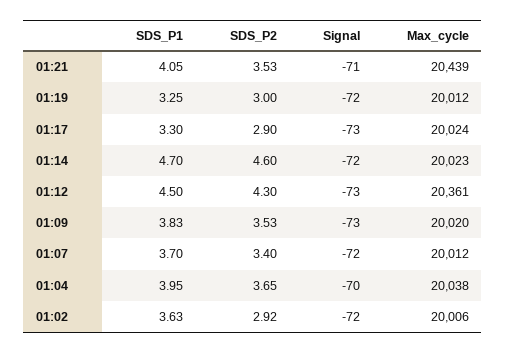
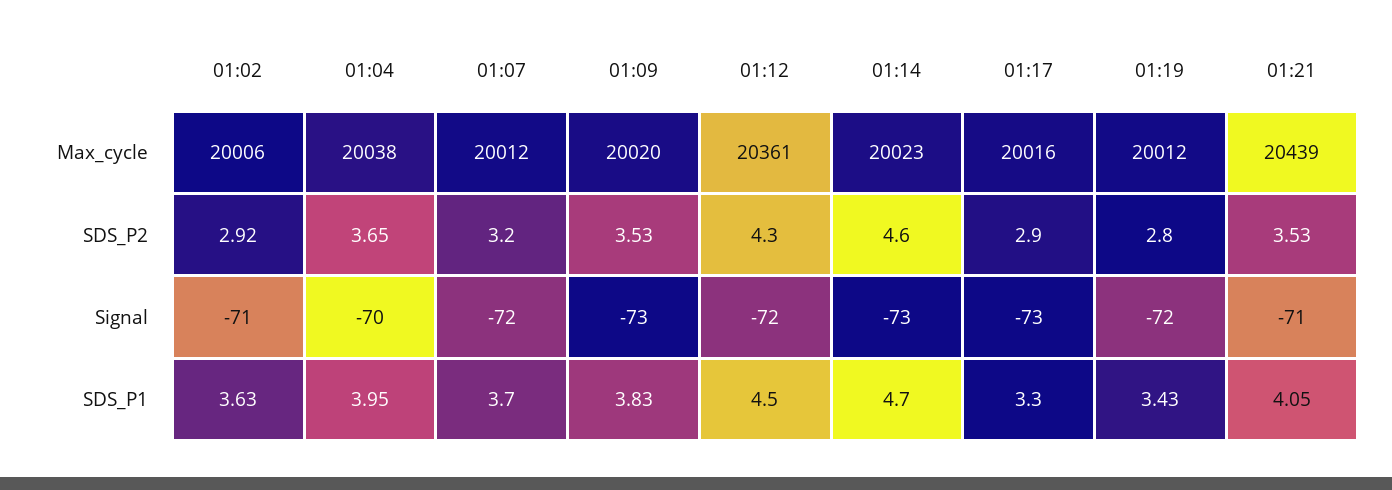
  {
    "SDS_P1": {
      "01:21": 4.05,
-     "01:19": 3.25,
+     "01:19": 3.43,
      "01:17": 3.3,
      "01:14": 4.7,
      "01:12": 4.5,
      "01:09": 3.83,
      "01:07": 3.7,
      "01:04": 3.95,
      "01:02": 3.63
    },
    "SDS_P2": {
      "01:21": 3.53,
-     "01:19": 3,
+     "01:19": 2.8,
      "01:17": 2.9,
      "01:14": 4.6,
      "01:12": 4.3,
      "01:09": 3.53,
-     "01:07": 3.4,
+     "01:07": 3.2,
      "01:04": 3.65,
      "01:02": 2.92
    },
    "Signal": {
      "01:21": -71,
      "01:19": -72,
      "01:17": -73,
-     "01:14": -72,
+     "01:14": -73,
-     "01:12": -73,
+     "01:12": -72,
      "01:09": -73,
      "01:07": -72,
      "01:04": -70,
-     "01:02": -72
+     "01:02": -71
    },
    "Max_cycle": {
      "01:21": 20439,
      "01:19": 20012,
-     "01:17": 20024,
+     "01:17": 20016,
      "01:14": 20023,
      "01:12": 20361,
      "01:09": 20020,
      "01:07": 20012,
      "01:04": 20038,
      "01:02": 20006
    }
  }

